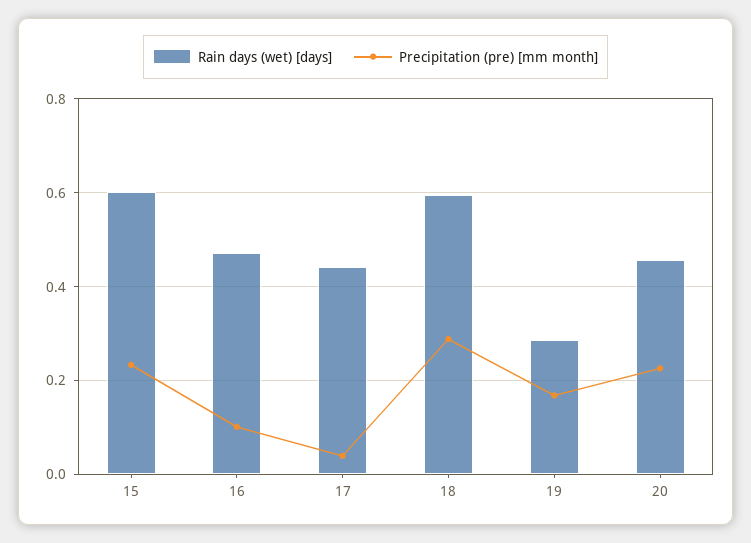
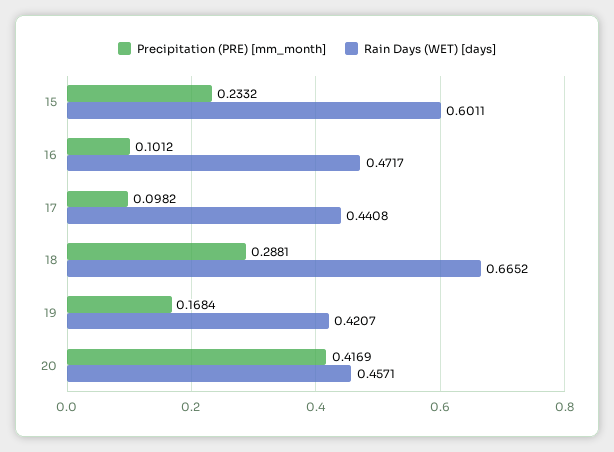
  {
    "Rain days (wet) [days]": {
      "15": 0.6011,
      "16": 0.4717,
      "17": 0.4408,
-     "18": 0.6,
+     "18": 0.6652,
-     "19": 0.28,
+     "19": 0.4207,
      "20": 0.4571
    },
    "Precipitation (pre) [mm month]": {
      "15": 0.2332,
      "16": 0.1012,
-     "17": 0.04,
+     "17": 0.0982,
      "18": 0.2881,
      "19": 0.1684,
-     "20": 0.22
+     "20": 0.4169
    }
  }

